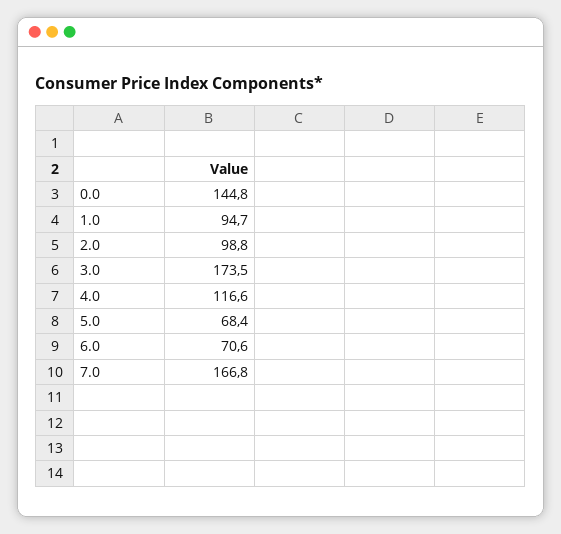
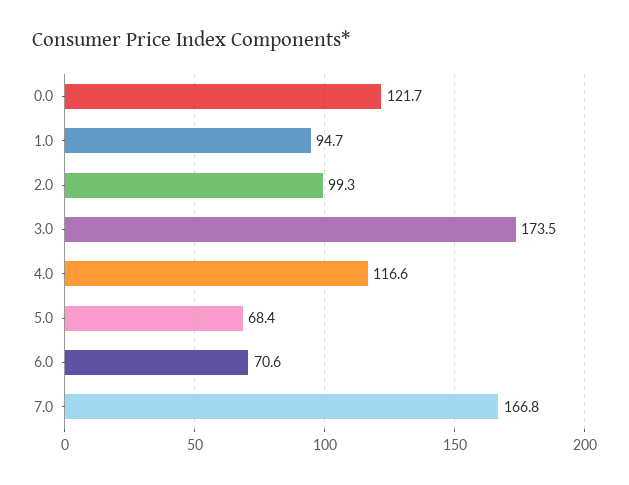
  {
-   "0.0": 144.8,
+   "0.0": 121.7,
    "1.0": 94.7,
-   "2.0": 98.8,
+   "2.0": 99.3,
    "3.0": 173.5,
    "4.0": 116.6,
    "5.0": 68.4,
    "6.0": 70.6,
    "7.0": 166.8
  }

